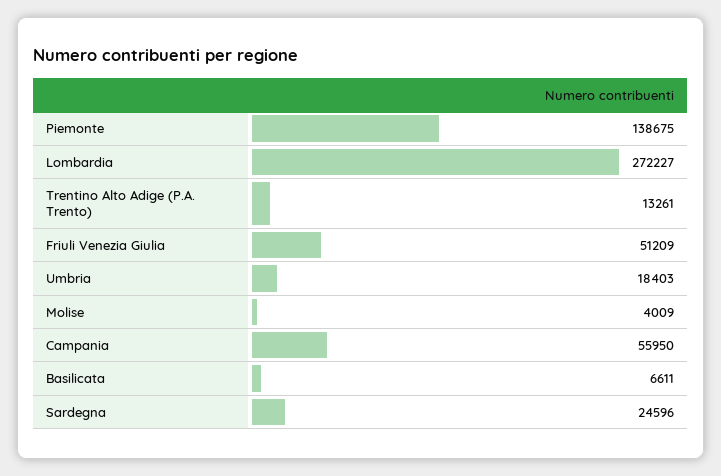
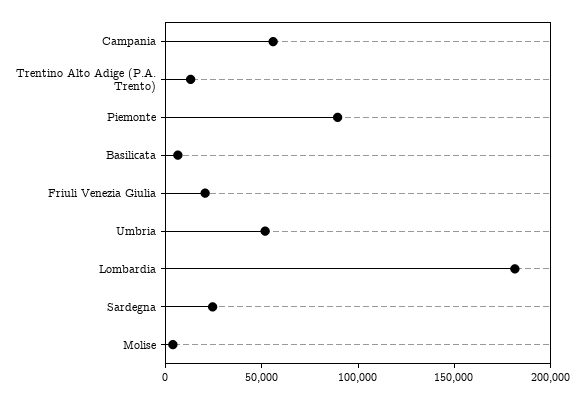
  {
-   "Piemonte": 138675,
+   "Piemonte": 90000,
-   "Lombardia": 272227,
+   "Lombardia": 180000,
    "Trentino Alto Adige (P.A. Trento)": 13261,
-   "Friuli Venezia Giulia": 51209,
+   "Friuli Venezia Giulia": 20000,
-   "Umbria": 18403,
+   "Umbria": 50000,
    "Molise": 4009,
    "Campania": 55950,
    "Basilicata": 6611,
    "Sardegna": 24596
  }

